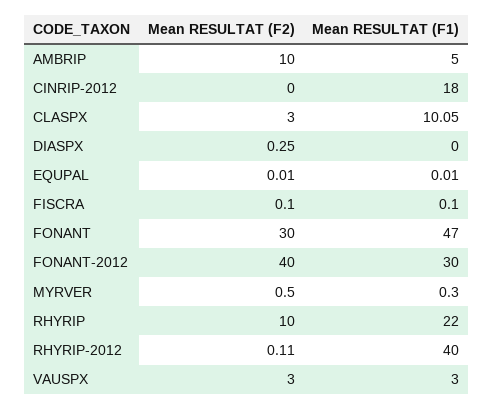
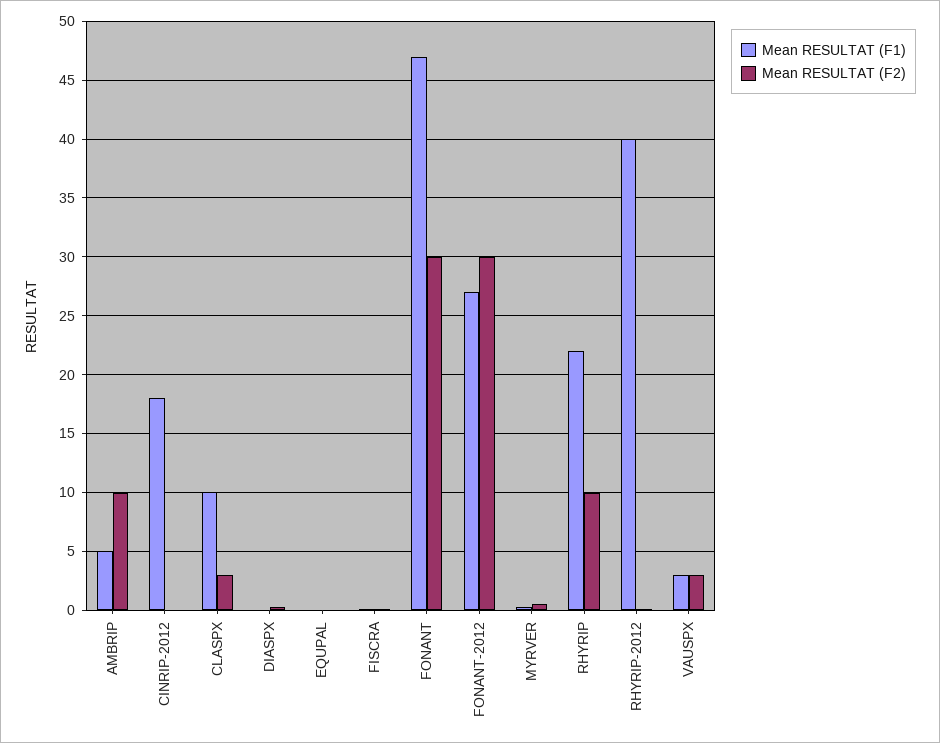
  {
    "Mean RESULTAT (F2)": {
      "AMBRIP": 10,
      "CINRIP-2012": 0,
      "CLASPX": 3,
      "DIASPX": 0.25,
      "EQUPAL": 0.01,
      "FISCRA": 0.1,
      "FONANT": 30,
-     "FONANT-2012": 40,
+     "FONANT-2012": 30,
      "MYRVER": 0.5,
      "RHYRIP": 10,
      "RHYRIP-2012": 0.11,
      "VAUSPX": 3
    },
    "Mean RESULTAT (F1)": {
      "AMBRIP": 5,
      "CINRIP-2012": 18,
      "CLASPX": 10.05,
      "DIASPX": 0,
      "EQUPAL": 0.01,
      "FISCRA": 0.1,
      "FONANT": 47,
-     "FONANT-2012": 30,
+     "FONANT-2012": 27,
      "MYRVER": 0.3,
      "RHYRIP": 22,
      "RHYRIP-2012": 40,
      "VAUSPX": 3
    }
  }

